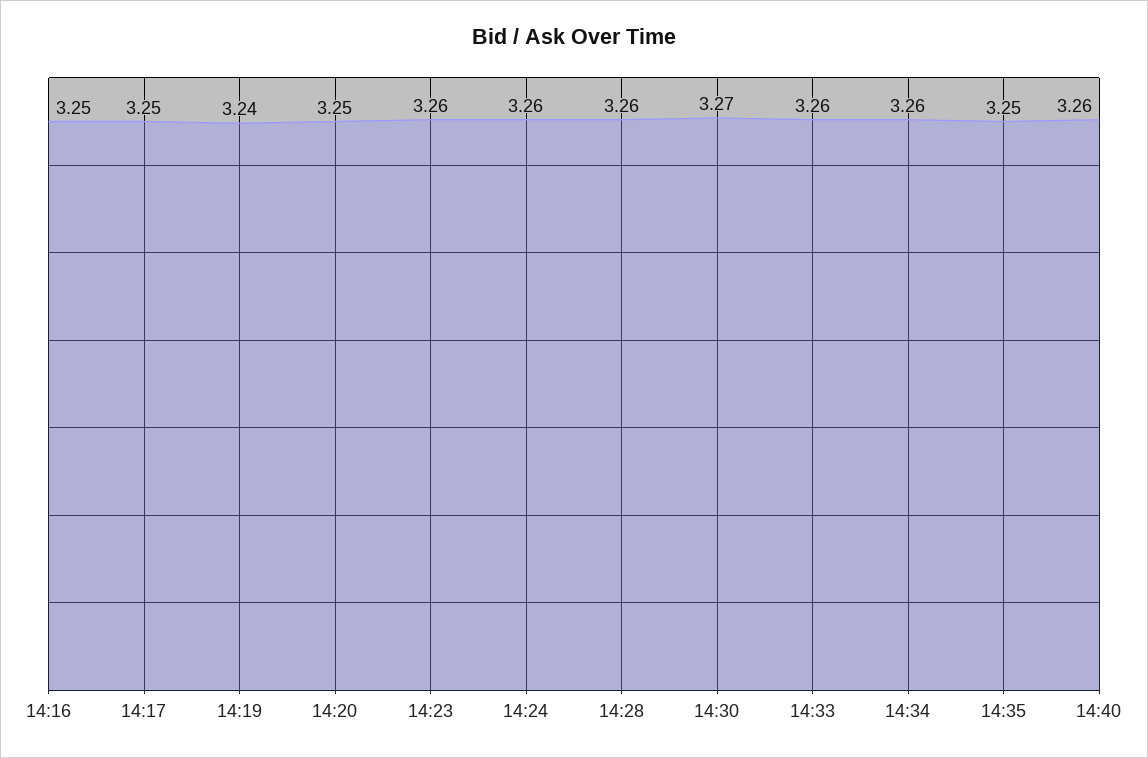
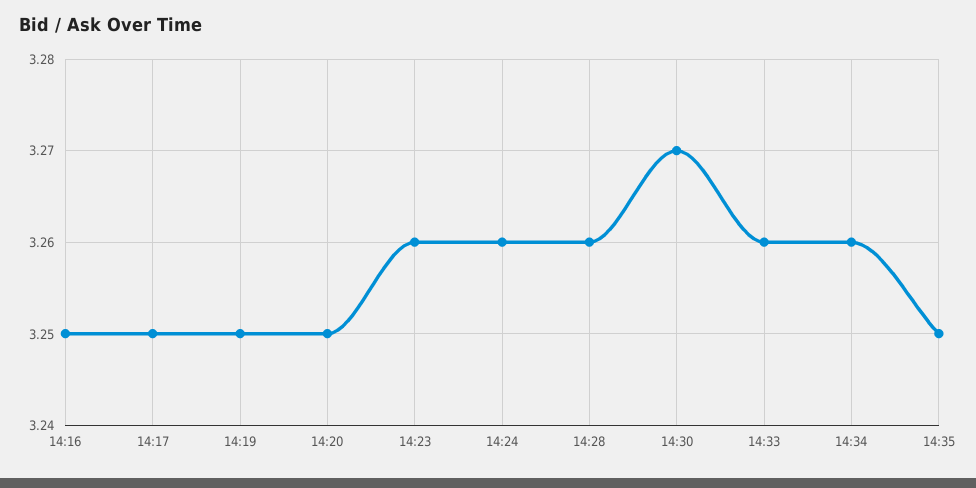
  {
    "14:16": 3.25,
    "14:17": 3.25,
-   "14:19": 3.24,
+   "14:19": 3.25,
    "14:20": 3.25,
    "14:23": 3.26,
    "14:24": 3.26,
    "14:28": 3.26,
    "14:30": 3.27,
    "14:33": 3.26,
    "14:34": 3.26,
-   "14:35": 3.25,
+   "14:35": 3.25
-   "14:40": 3.26
  }

